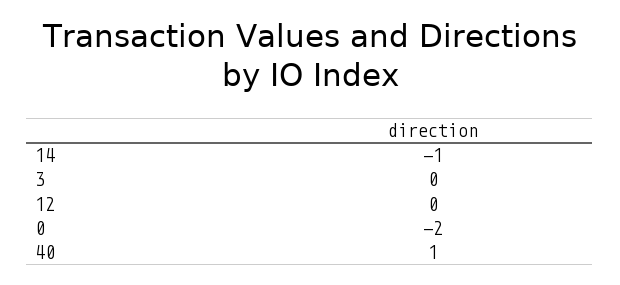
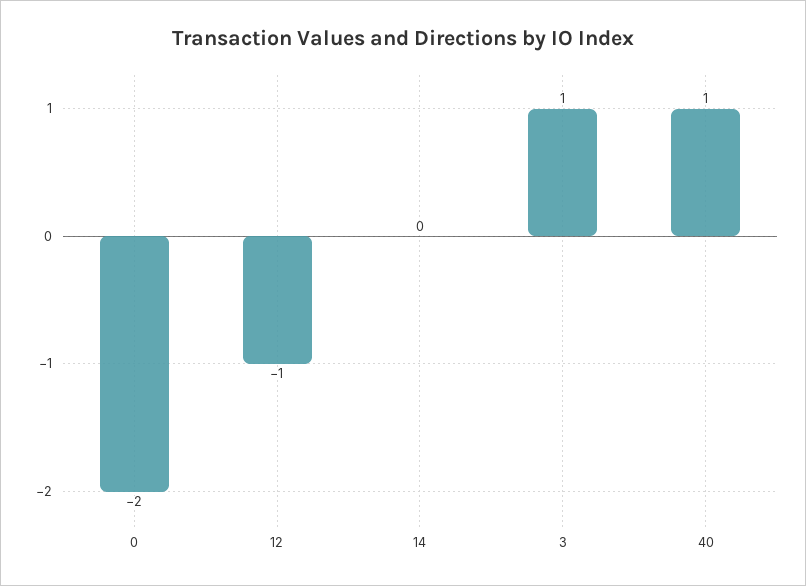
  {
-   "14": -1,
+   "14": 0,
-   "3": 0,
+   "3": 1,
-   "12": 0,
+   "12": -1,
    "0": -2,
    "40": 1
  }

